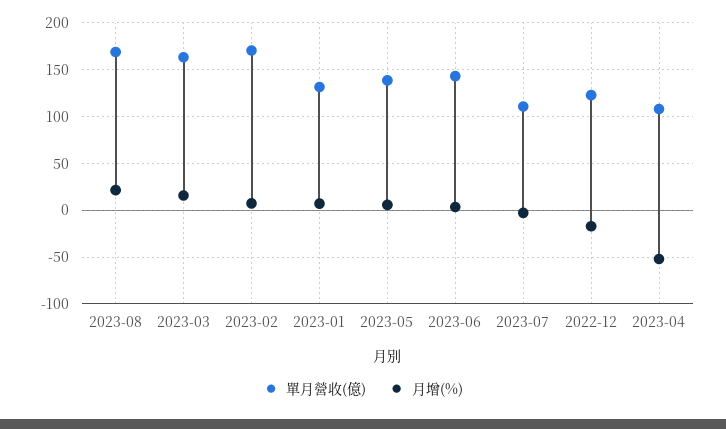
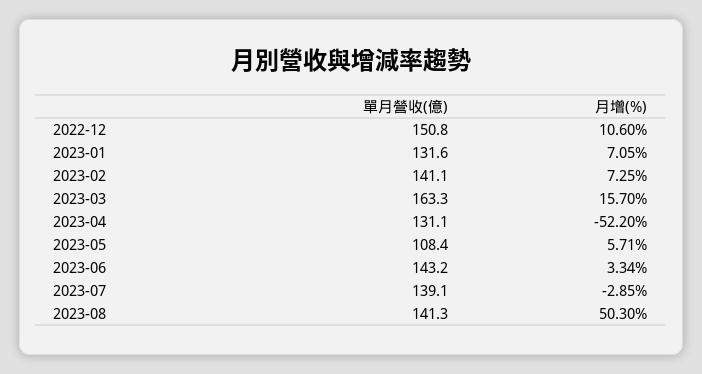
  {
    "單月營收(億)": {
-     "2023-08": 170,
+     "2023-08": 141.3,
      "2023-03": 163.3,
-     "2023-02": 170,
+     "2023-02": 141.1,
      "2023-01": 131.6,
-     "2023-05": 140,
+     "2023-05": 108.4,
      "2023-06": 143.2,
-     "2023-07": 110,
+     "2023-07": 139.1,
-     "2022-12": 120,
+     "2022-12": 150.8,
-     "2023-04": 110
+     "2023-04": 131.1
    },
    "月增(%)": {
-     "2023-08": 20,
+     "2023-08": 50.3,
      "2023-03": 15.7,
      "2023-02": 7.25,
      "2023-01": 7.05,
      "2023-05": 5.71,
      "2023-06": 3.34,
      "2023-07": -2.85,
-     "2022-12": -20,
+     "2022-12": 10.6,
      "2023-04": -52.2
    }
  }

